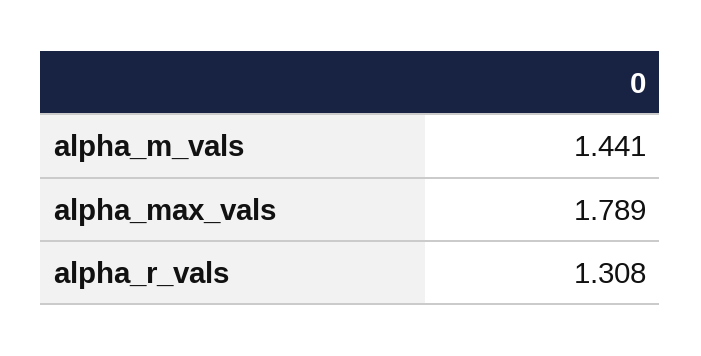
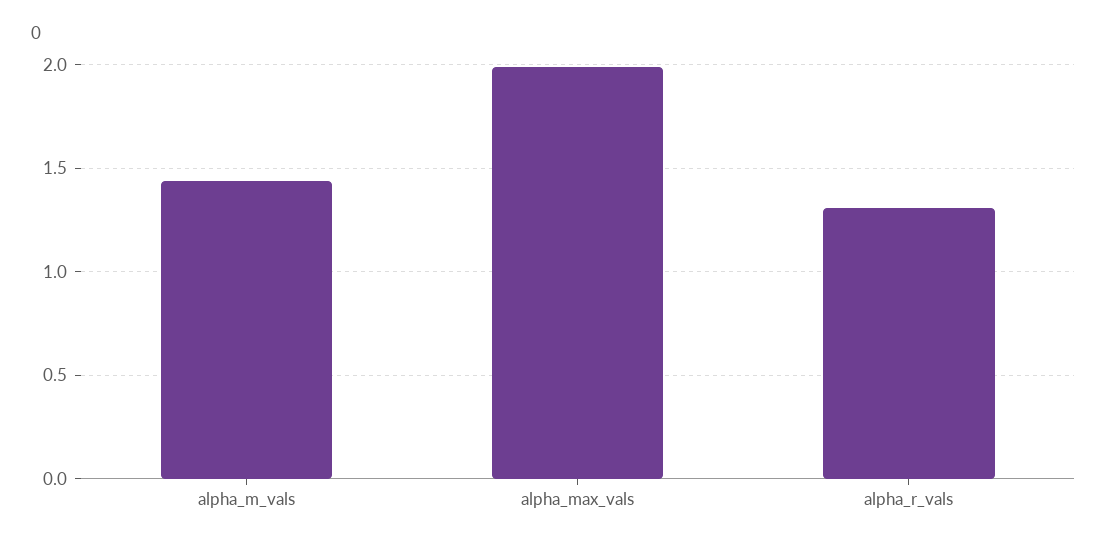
  {
    "alpha_m_vals": 1.441,
-   "alpha_max_vals": 1.789,
+   "alpha_max_vals": 2,
    "alpha_r_vals": 1.308
  }

